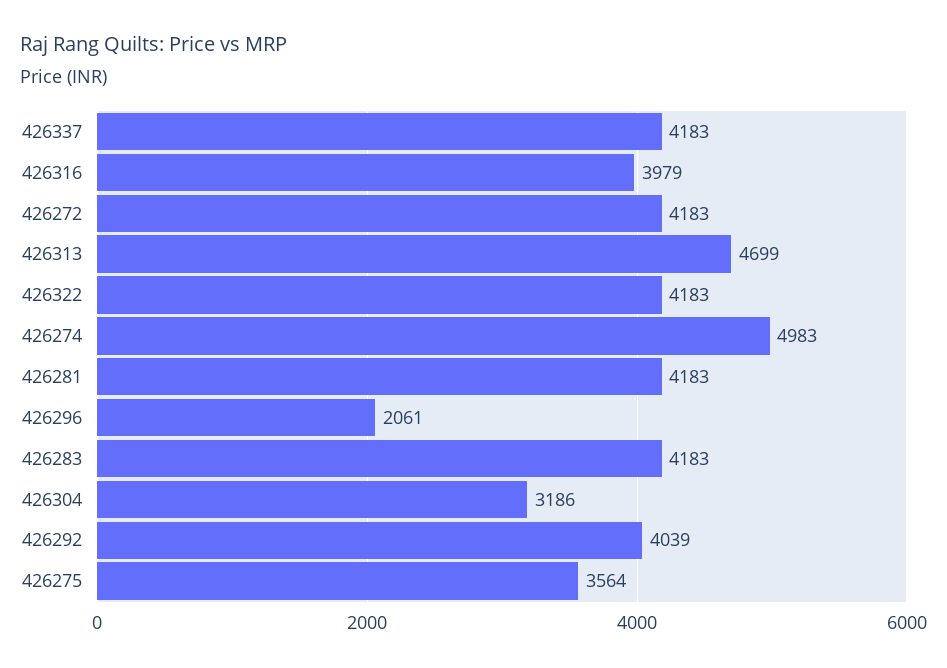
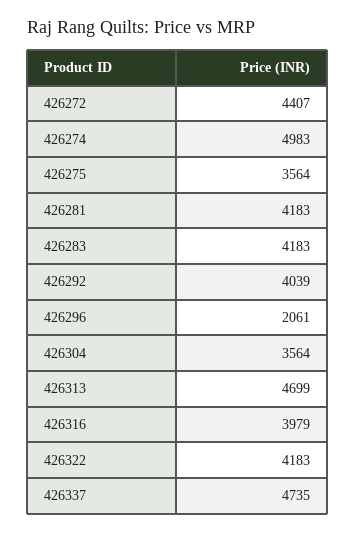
  {
-   "426337": 4183,
+   "426337": 4735,
    "426316": 3979,
-   "426272": 4183,
+   "426272": 4407,
    "426313": 4699,
    "426322": 4183,
    "426274": 4983,
    "426281": 4183,
    "426296": 2061,
    "426283": 4183,
-   "426304": 3186,
+   "426304": 3564,
    "426292": 4039,
    "426275": 3564
  }

